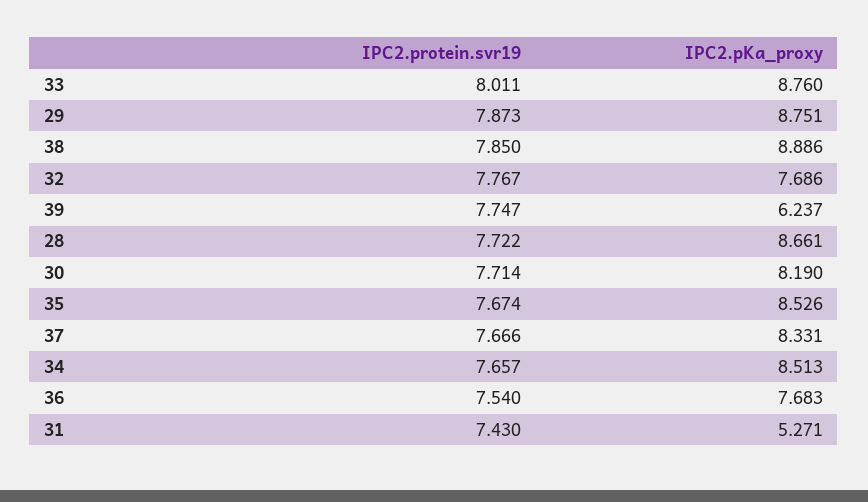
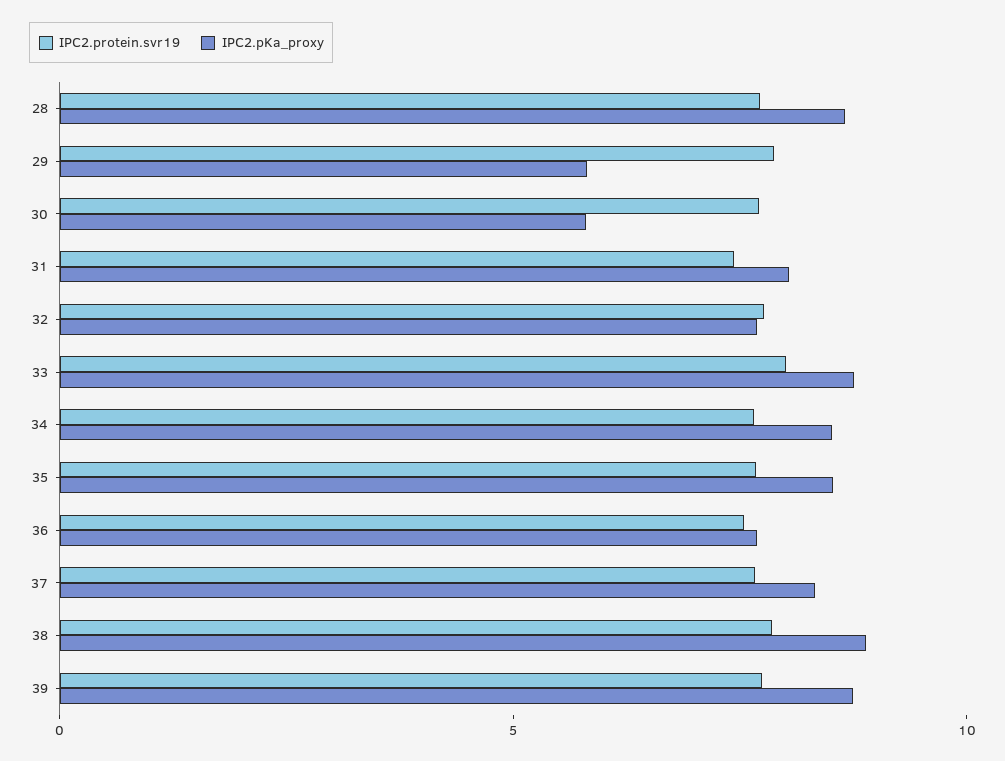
  {
    "IPC2.protein.svr19": {
      "33": 8.011,
      "29": 7.873,
      "38": 7.85,
      "32": 7.767,
      "39": 7.747,
      "28": 7.722,
      "30": 7.714,
      "35": 7.674,
      "37": 7.666,
      "34": 7.657,
      "36": 7.54,
      "31": 7.43
    },
    "IPC2.pKa_proxy": {
      "33": 8.76,
-     "29": 8.751,
+     "29": 6,
      "38": 8.886,
      "32": 7.686,
-     "39": 6.237,
+     "39": 9,
      "28": 8.661,
-     "30": 8.19,
+     "30": 6,
      "35": 8.526,
      "37": 8.331,
      "34": 8.513,
      "36": 7.683,
-     "31": 5.271
+     "31": 8
    }
  }

